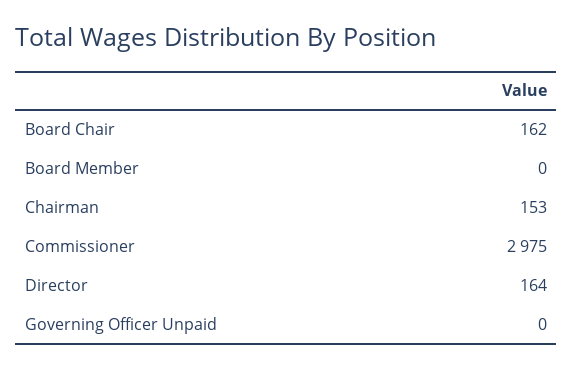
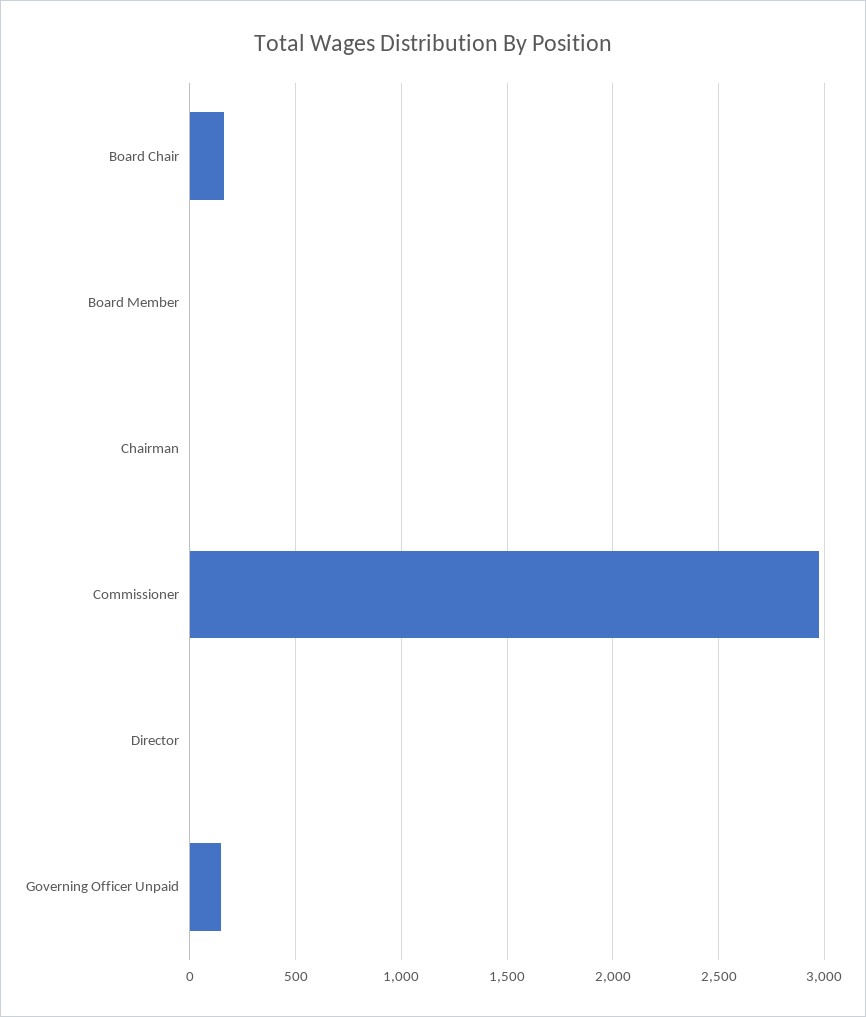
  {
    "Board Chair": 162,
    "Board Member": 0,
-   "Chairman": 153,
+   "Chairman": 0,
    "Commissioner": 2975,
-   "Director": 164,
+   "Director": 0,
-   "Governing Officer Unpaid": 0
+   "Governing Officer Unpaid": 150
  }

